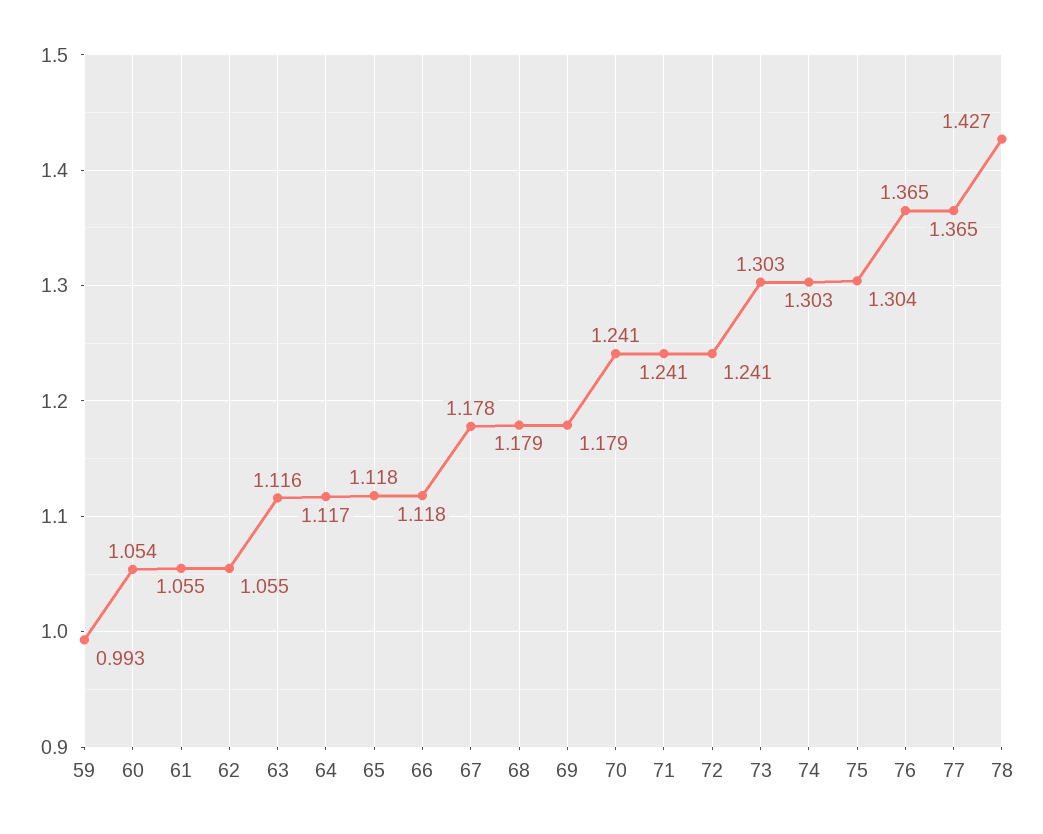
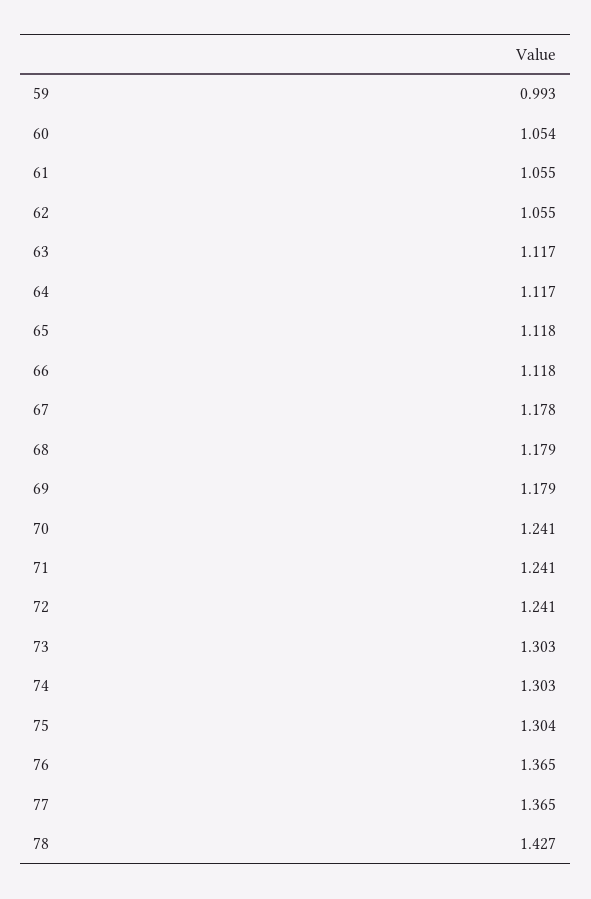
  {
    "59": 0.993,
    "60": 1.054,
    "61": 1.055,
    "62": 1.055,
-   "63": 1.116,
+   "63": 1.117,
    "64": 1.117,
    "65": 1.118,
    "66": 1.118,
    "67": 1.178,
    "68": 1.179,
    "69": 1.179,
    "70": 1.241,
    "71": 1.241,
    "72": 1.241,
    "73": 1.303,
    "74": 1.303,
    "75": 1.304,
    "76": 1.365,
    "77": 1.365,
    "78": 1.427
  }

